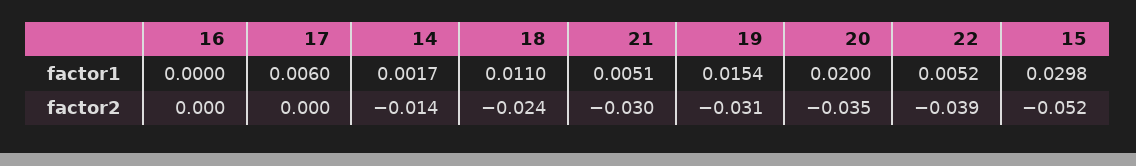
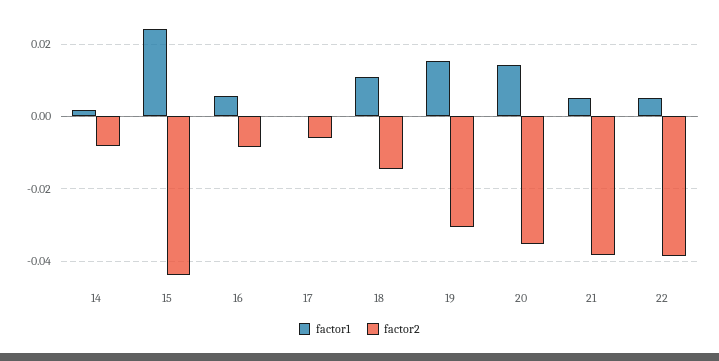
  {
    "factor1": {
-     "16": 0,
+     "16": 0.006,
-     "17": 0.006,
+     "17": 0,
      "14": 0.0017,
      "18": 0.011,
      "21": 0.0051,
      "19": 0.0154,
-     "20": 0.02,
+     "20": 0.014,
      "22": 0.0052,
-     "15": 0.0298
+     "15": 0.024
    },
    "factor2": {
-     "16": 0,
+     "16": -0.008,
-     "17": 0,
+     "17": -0.006,
-     "14": -0.014,
+     "14": -0.008,
-     "18": -0.024,
+     "18": -0.014,
-     "21": -0.03,
+     "21": -0.038,
      "19": -0.031,
      "20": -0.035,
      "22": -0.039,
-     "15": -0.052
+     "15": -0.044
    }
  }

